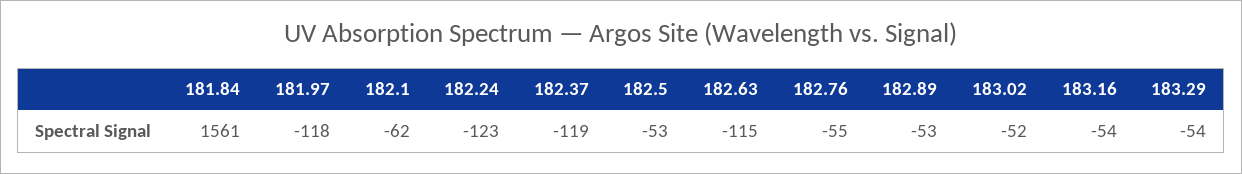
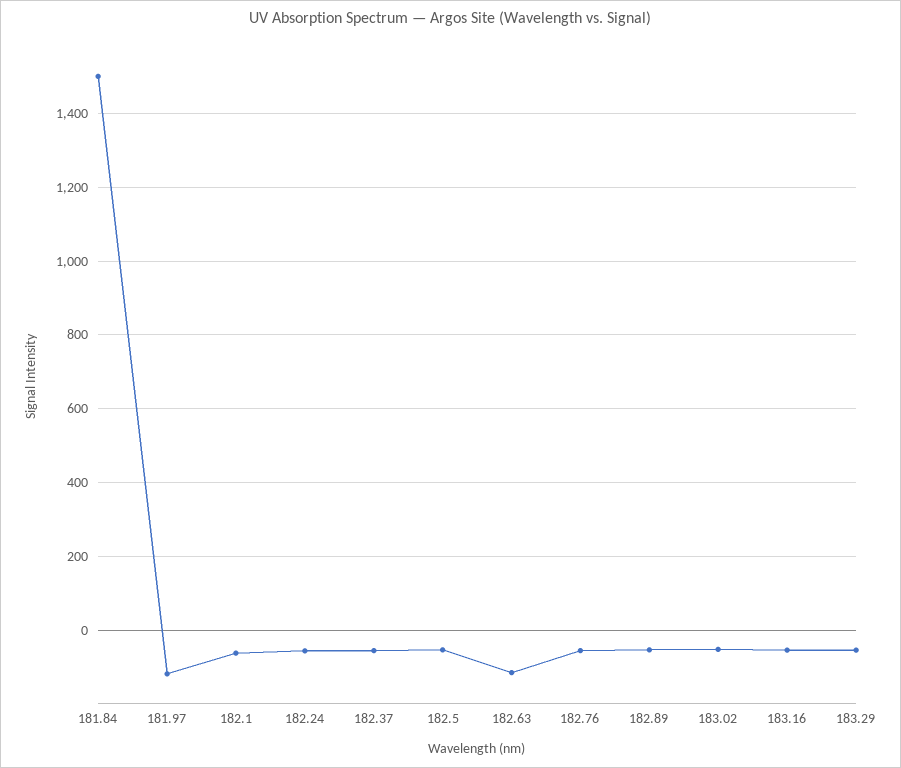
  {
-   "181.84": 1561,
+   "181.84": 1500,
    "181.97": -118,
    "182.1": -62,
-   "182.24": -123,
+   "182.24": -60,
-   "182.37": -119,
+   "182.37": -60,
    "182.5": -53,
    "182.63": -115,
    "182.76": -55,
    "182.89": -53,
    "183.02": -52,
    "183.16": -54,
    "183.29": -54
  }

